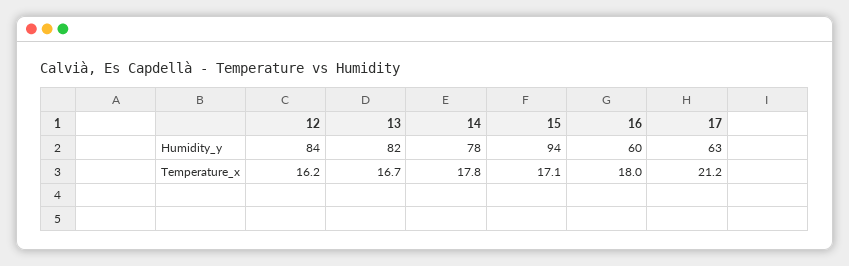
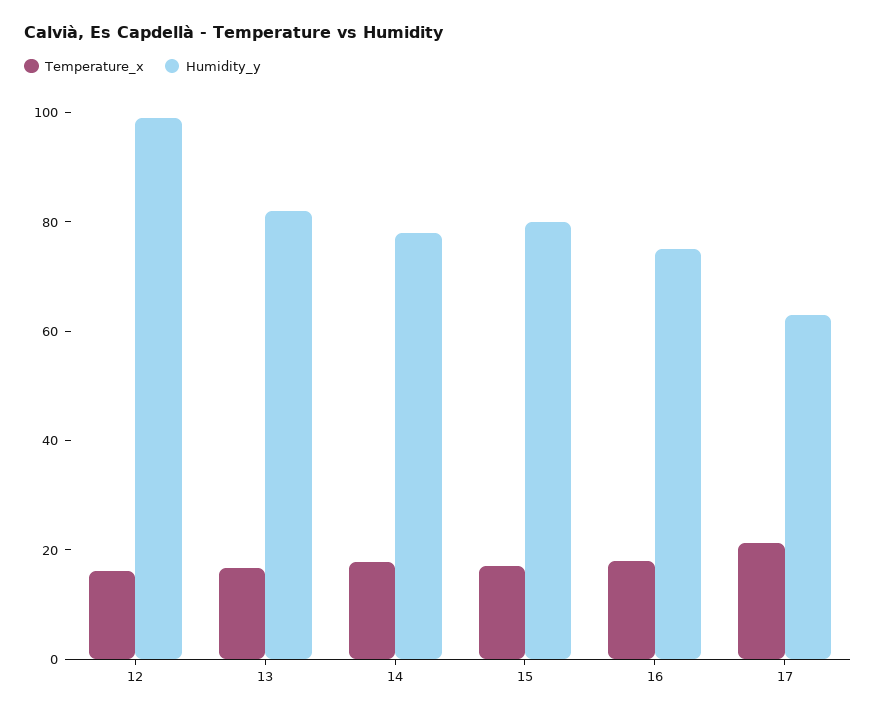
  {
    "Humidity_y": {
-     "12": 84,
+     "12": 100,
      "13": 82,
      "14": 78,
-     "15": 94,
+     "15": 80,
-     "16": 60,
+     "16": 75,
      "17": 63
    },
    "Temperature_x": {
      "12": 16.2,
      "13": 16.7,
      "14": 17.8,
      "15": 17.1,
      "16": 18,
      "17": 21.2
    }
  }

